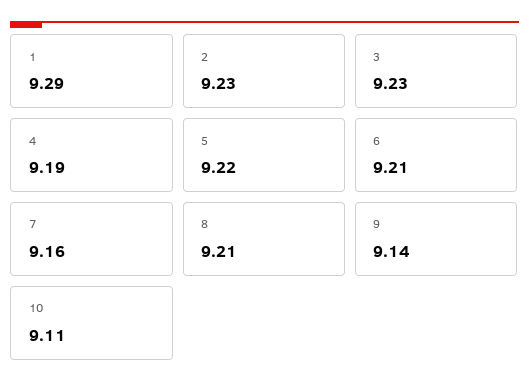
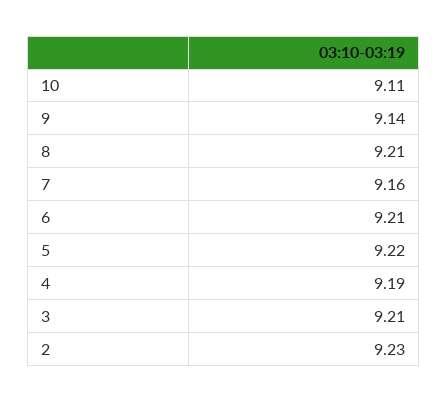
  {
-   "1": 9.29,
    "2": 9.23,
-   "3": 9.23,
+   "3": 9.21,
    "4": 9.19,
    "5": 9.22,
    "6": 9.21,
    "7": 9.16,
    "8": 9.21,
    "9": 9.14,
    "10": 9.11
  }

